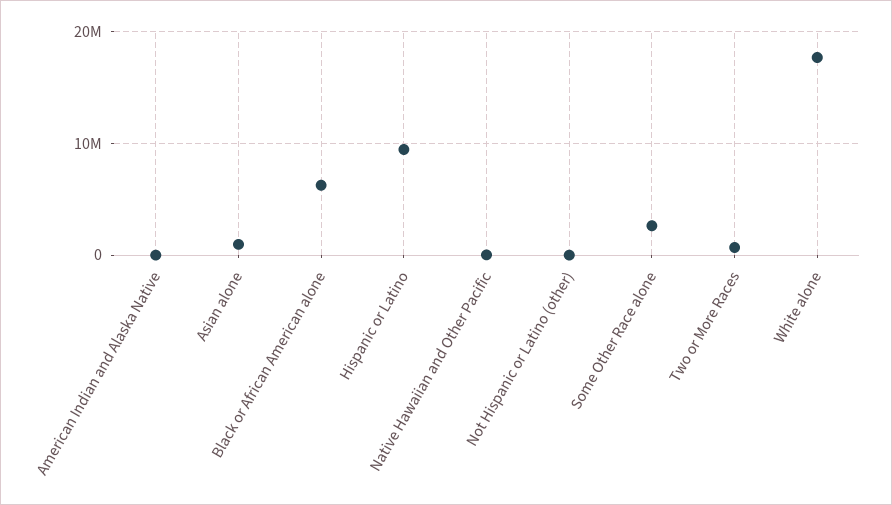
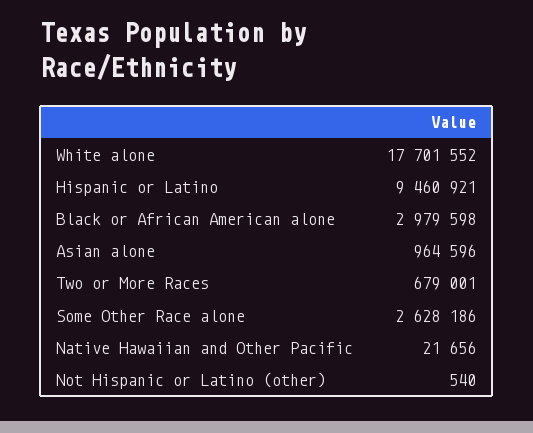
  {
-   "American Indian and Alaska Native": 0,
    "Asian alone": 964596,
-   "Black or African American alone": 6000000,
+   "Black or African American alone": 2979598,
    "Hispanic or Latino": 9460921,
    "Native Hawaiian and Other Pacific": 21656,
    "Not Hispanic or Latino (other)": 540,
    "Some Other Race alone": 2628186,
    "Two or More Races": 679001,
    "White alone": 17701552
  }

